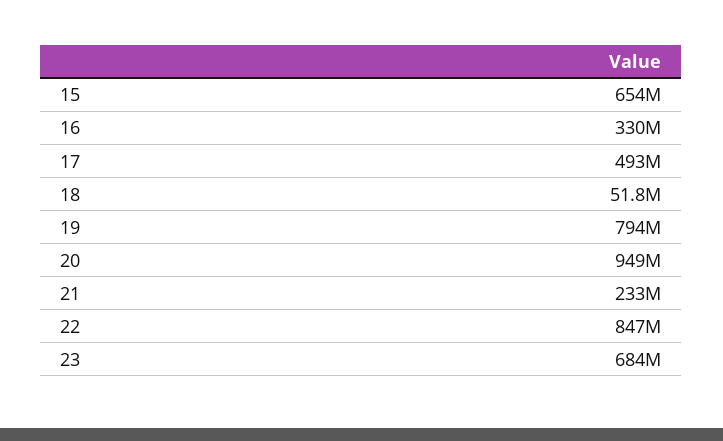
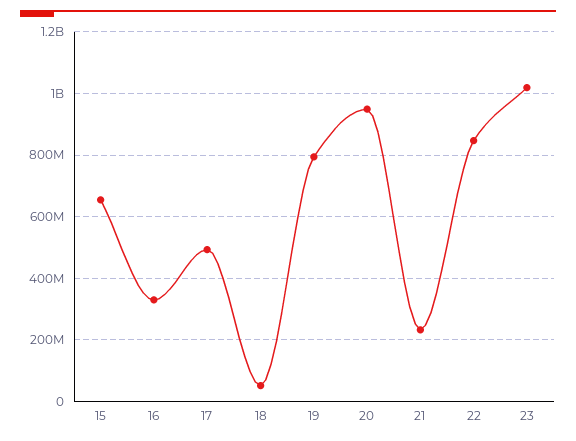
  {
    "15": 654000000,
    "16": 330000000,
    "17": 493000000,
    "18": 51800000,
    "19": 794000000,
    "20": 949000000,
    "21": 233000000,
    "22": 847000000,
-   "23": 684000000
+   "23": 1020000000
  }

